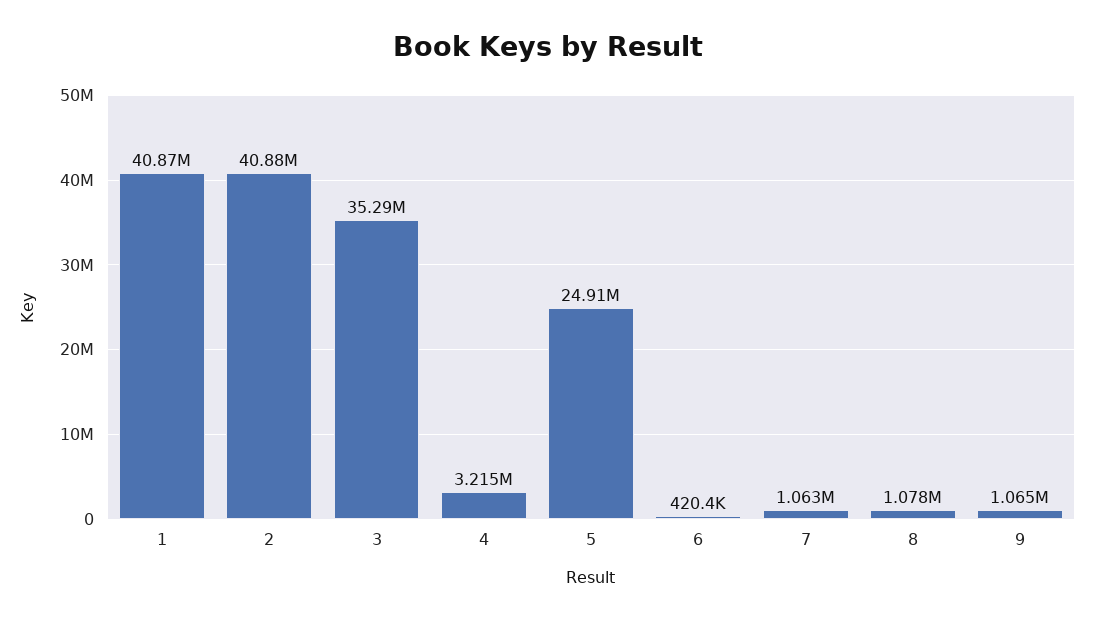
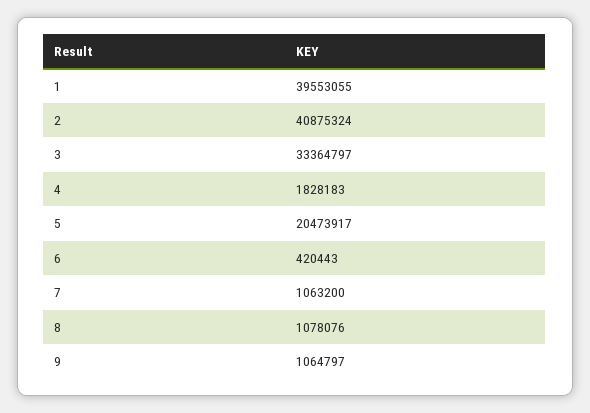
  {
-   "1": 40870000,
+   "1": 39553055,
    "2": 40875324,
-   "3": 35290000,
+   "3": 33364797,
-   "4": 3215000,
+   "4": 1828183,
-   "5": 24910000,
+   "5": 20473917,
    "6": 420443,
    "7": 1063200,
    "8": 1078076,
    "9": 1064797
  }

